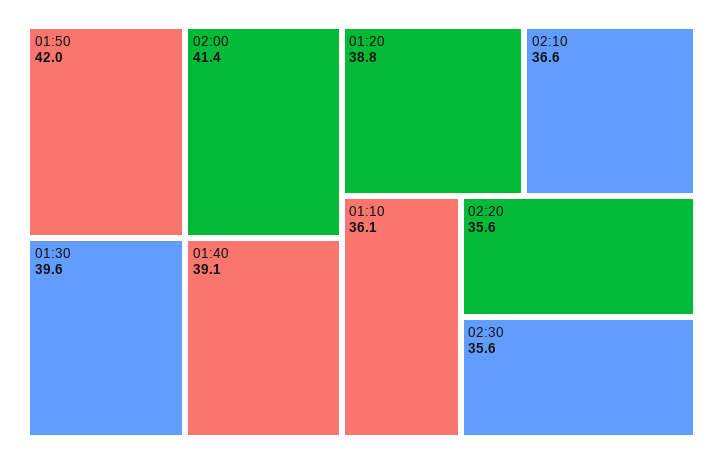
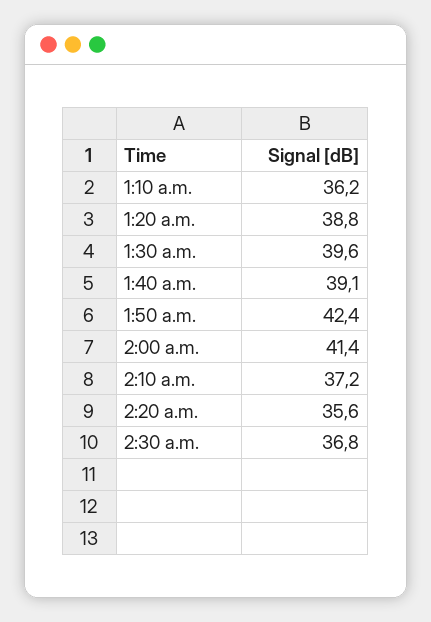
  {
-   "01:50": 42,
+   "01:50": 42.4,
    "02:00": 41.4,
    "01:30": 39.6,
    "01:40": 39.1,
    "01:20": 38.8,
-   "02:10": 36.6,
+   "02:10": 37.2,
-   "01:10": 36.1,
+   "01:10": 36.2,
    "02:20": 35.6,
-   "02:30": 35.6
+   "02:30": 36.8
  }

